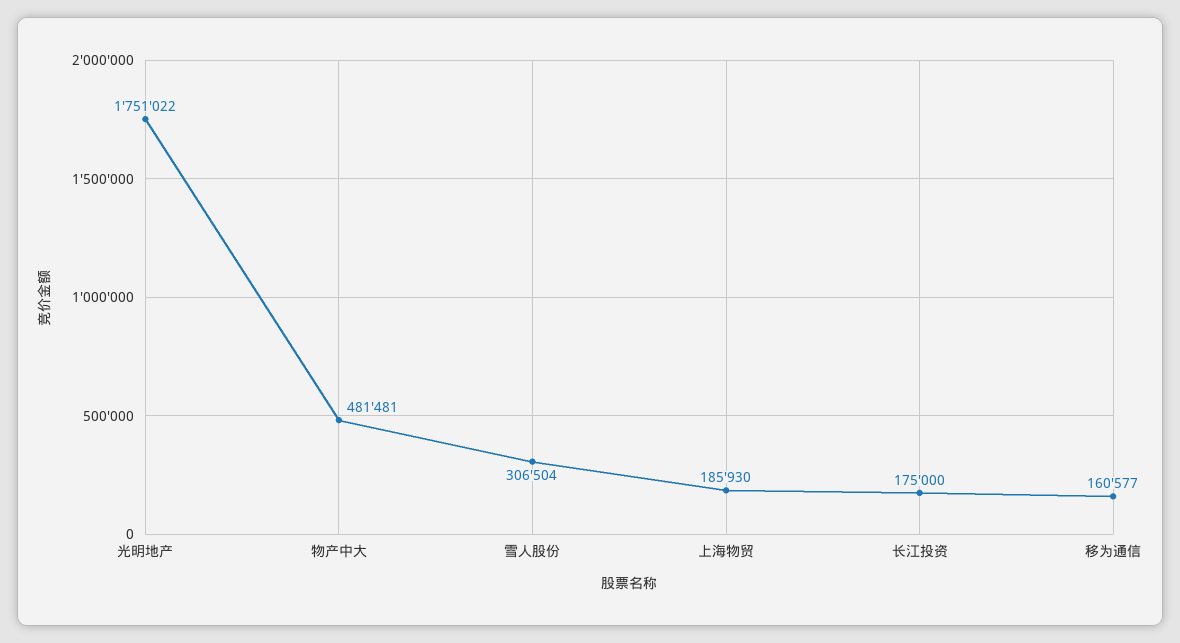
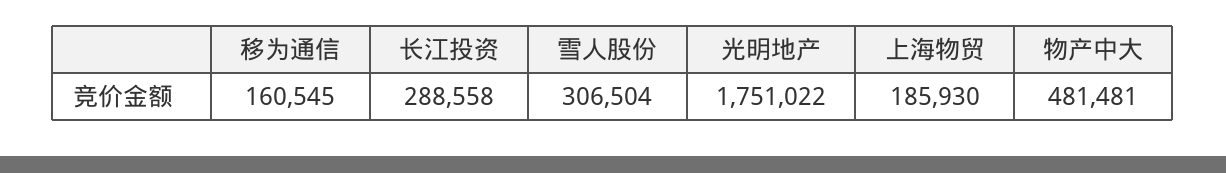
  {
    "光明地产": 1751022,
    "物产中大": 481481,
    "雪人股份": 306504,
    "上海物贸": 185930,
-   "长江投资": 175000,
+   "长江投资": 288558,
-   "移为通信": 160577
+   "移为通信": 160545
  }

